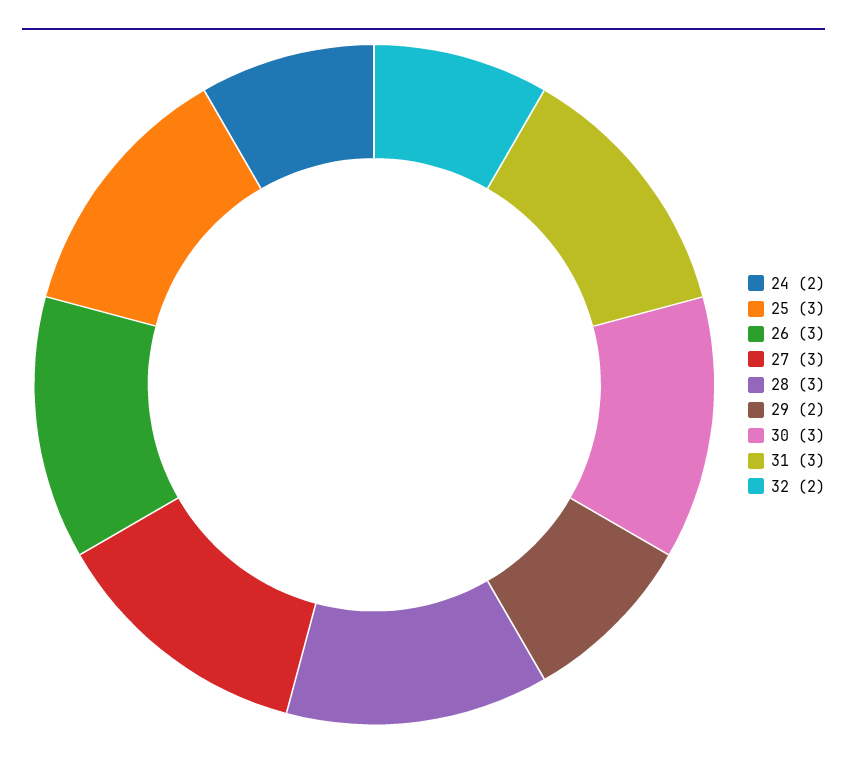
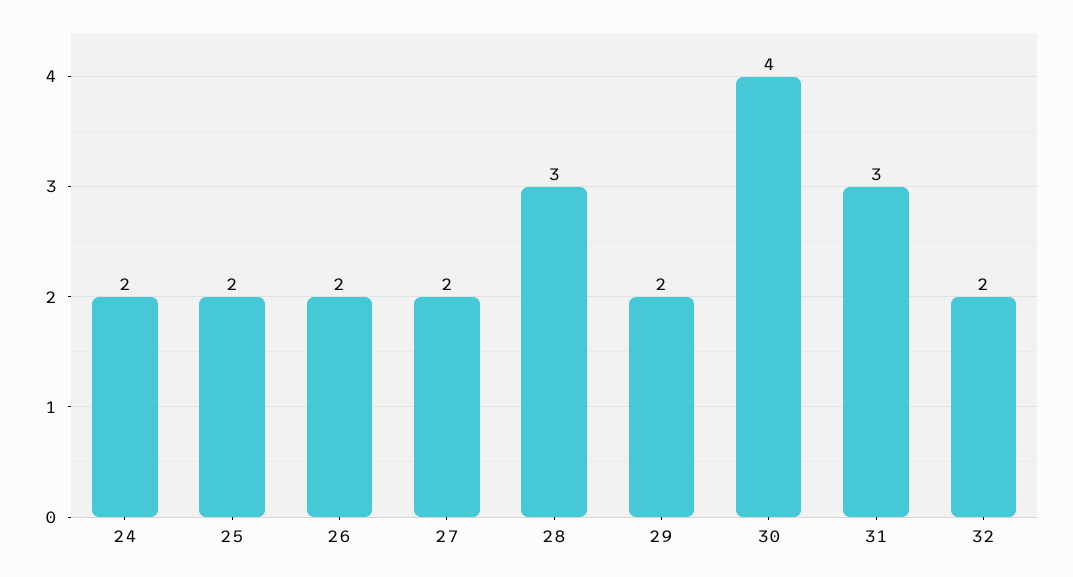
  {
    "24": 2,
-   "25": 3,
+   "25": 2,
-   "26": 3,
+   "26": 2,
-   "27": 3,
+   "27": 2,
    "28": 3,
    "29": 2,
-   "30": 3,
+   "30": 4,
    "31": 3,
    "32": 2
  }

